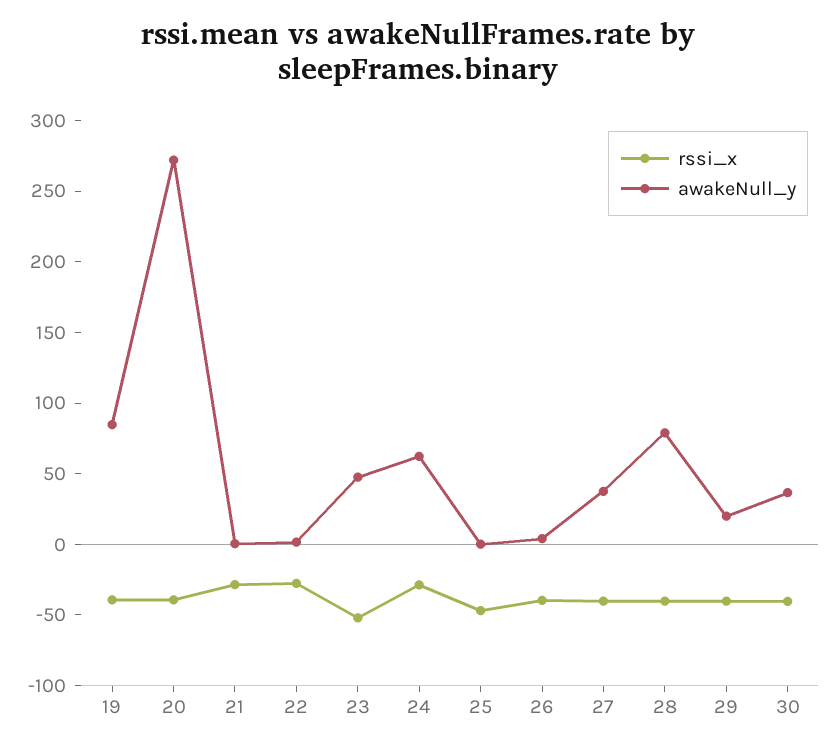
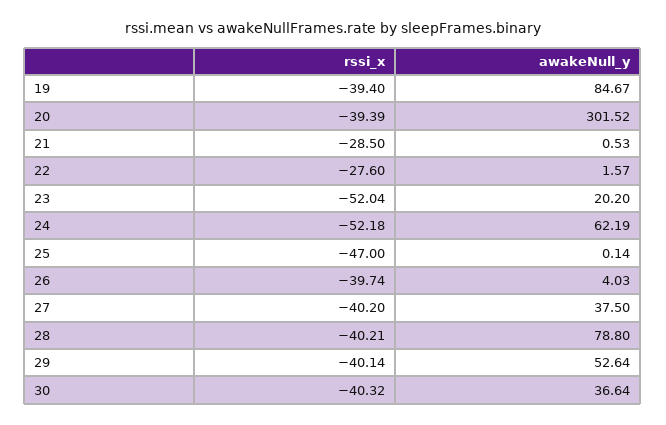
  {
    "rssi_x": {
      "19": -39.4,
      "20": -39.39,
      "21": -28.5,
      "22": -27.6,
      "23": -52.04,
-     "24": -30,
+     "24": -52.18,
      "25": -47,
      "26": -39.74,
      "27": -40.2,
      "28": -40.21,
      "29": -40.14,
      "30": -40.32
    },
    "awakeNull_y": {
      "19": 84.67,
-     "20": 270,
+     "20": 301.52,
      "21": 0.53,
      "22": 1.57,
-     "23": 50,
+     "23": 20.2,
      "24": 62.19,
      "25": 0.14,
      "26": 4.03,
      "27": 37.5,
      "28": 78.8,
-     "29": 20,
+     "29": 52.64,
      "30": 36.64
    }
  }

